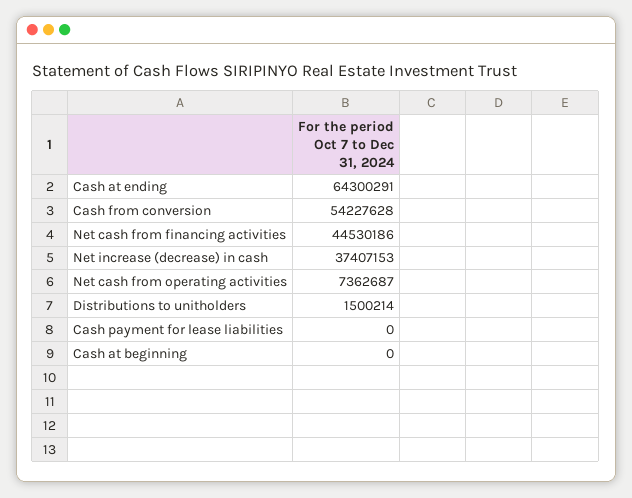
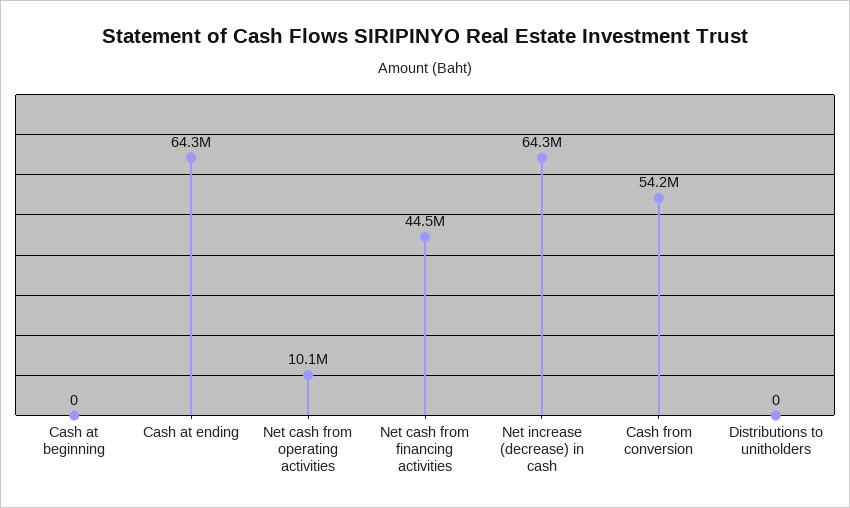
  {
    "Cash at ending": 64300291,
    "Cash from conversion": 54227628,
    "Net cash from financing activities": 44530186,
-   "Net increase (decrease) in cash": 37407153,
+   "Net increase (decrease) in cash": 64300000,
-   "Net cash from operating activities": 7362687,
+   "Net cash from operating activities": 10100000,
-   "Distributions to unitholders": 1500214,
+   "Distributions to unitholders": 0,
-   "Cash payment for lease liabilities": 0,
    "Cash at beginning": 0
  }

